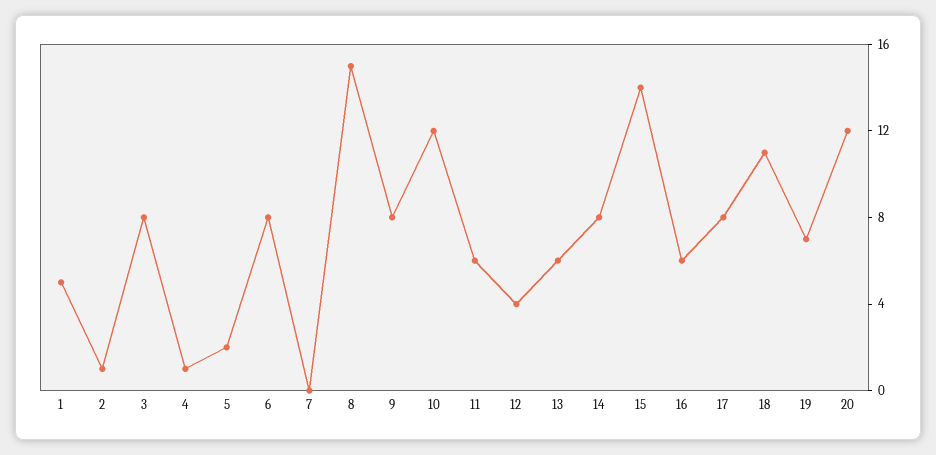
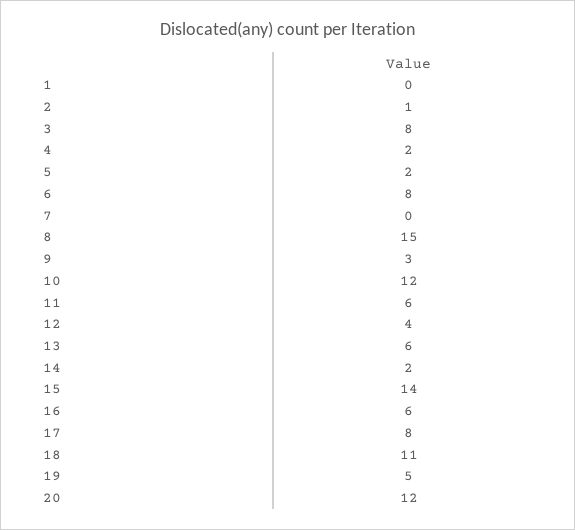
  {
-   "1": 5,
+   "1": 0,
    "2": 1,
    "3": 8,
-   "4": 1,
+   "4": 2,
    "5": 2,
    "6": 8,
    "7": 0,
    "8": 15,
-   "9": 8,
+   "9": 3,
    "10": 12,
    "11": 6,
    "12": 4,
    "13": 6,
-   "14": 8,
+   "14": 2,
    "15": 14,
    "16": 6,
    "17": 8,
    "18": 11,
-   "19": 7,
+   "19": 5,
    "20": 12
  }

